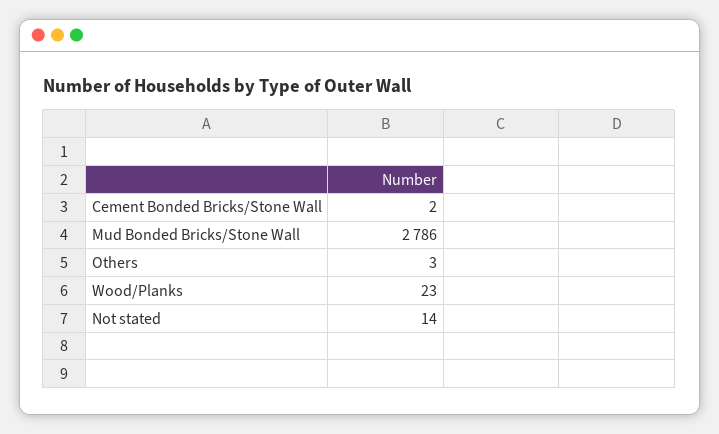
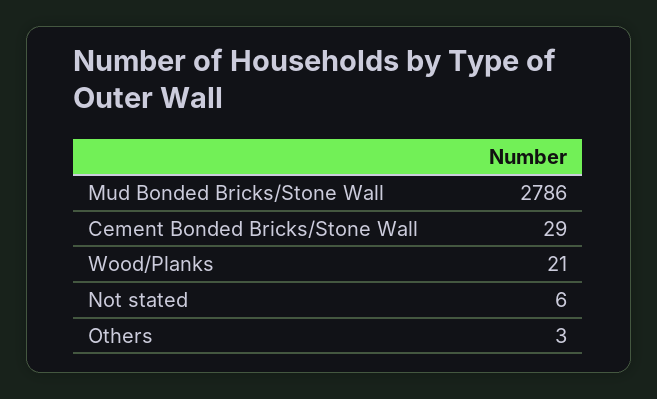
  {
-   "Cement Bonded Bricks/Stone Wall": 2,
+   "Cement Bonded Bricks/Stone Wall": 29,
    "Mud Bonded Bricks/Stone Wall": 2786,
    "Others": 3,
-   "Wood/Planks": 23,
+   "Wood/Planks": 21,
-   "Not stated": 14
+   "Not stated": 6
  }

